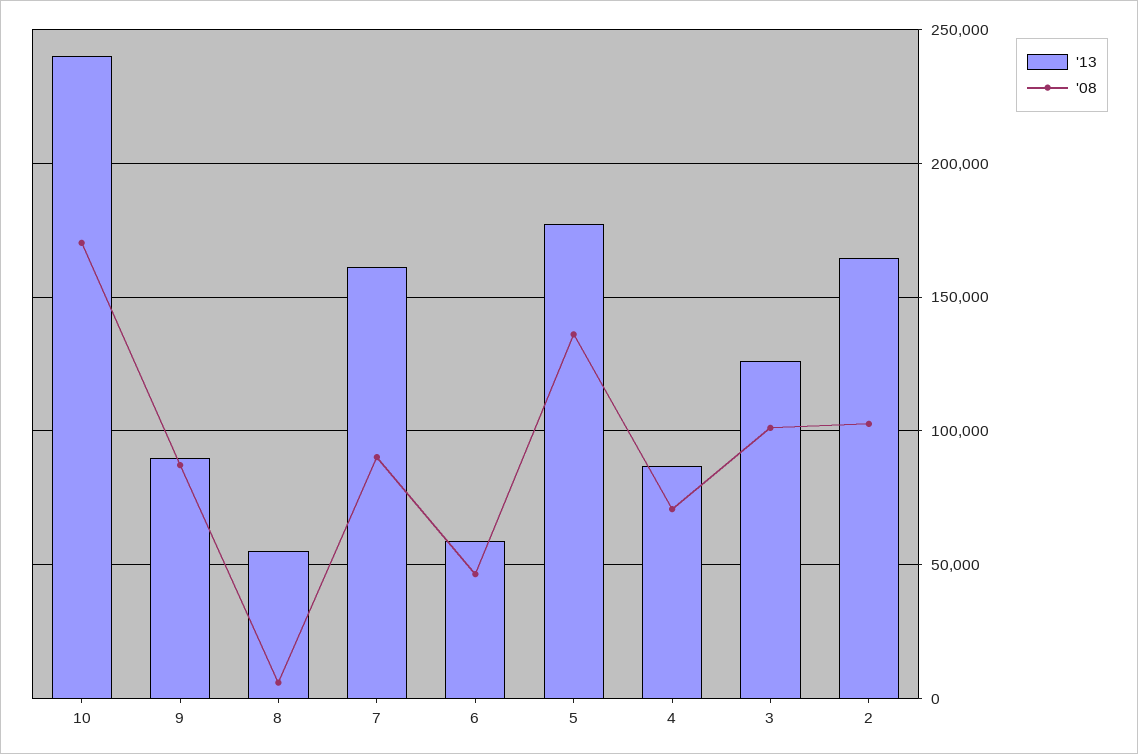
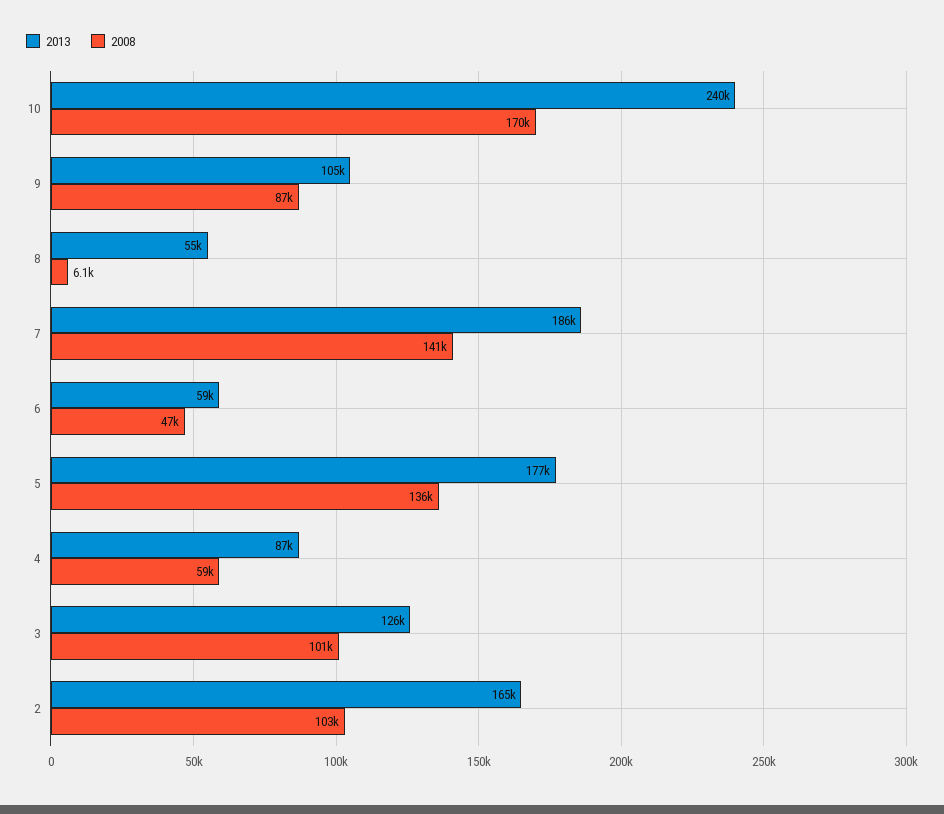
  {
    "'13": {
      "10": 240000,
-     "9": 90000,
+     "9": 105000,
      "8": 55000,
-     "7": 160000,
+     "7": 186000,
      "6": 59000,
      "5": 177000,
      "4": 87000,
      "3": 126000,
      "2": 165000
    },
    "'08": {
      "10": 170000,
      "9": 87000,
      "8": 6100,
-     "7": 90000,
+     "7": 141000,
      "6": 47000,
      "5": 136000,
-     "4": 70000,
+     "4": 59000,
      "3": 101000,
      "2": 103000
    }
  }

